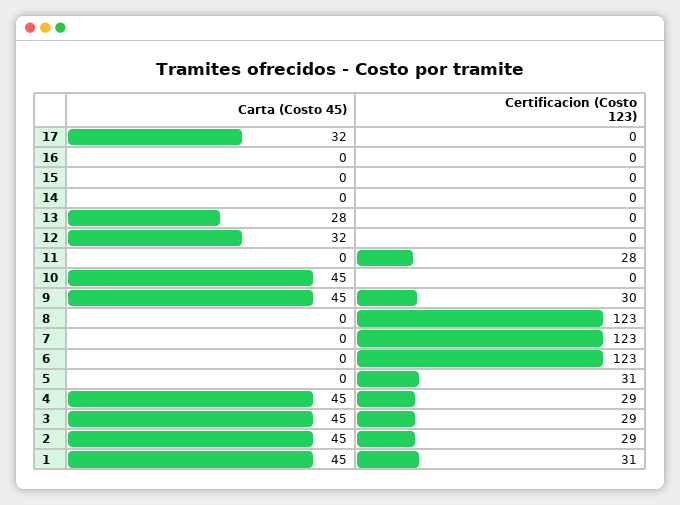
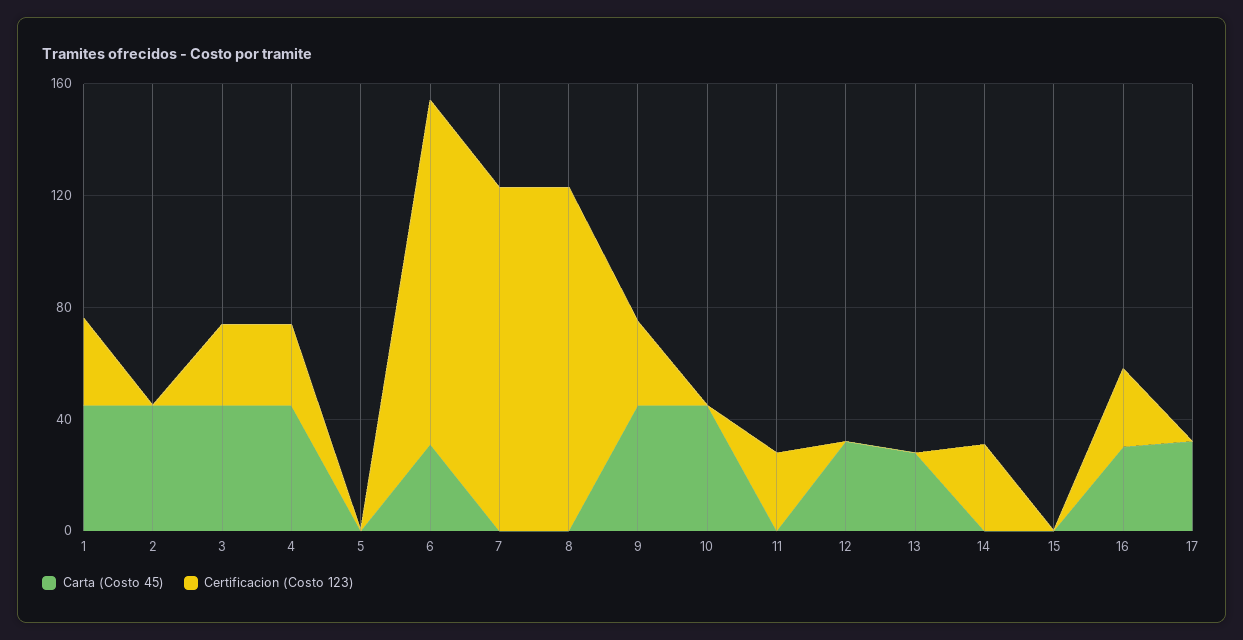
  {
    "Carta (Costo 45)": {
      "17": 32,
-     "16": 0,
+     "16": 30,
      "15": 0,
      "14": 0,
      "13": 28,
      "12": 32,
      "11": 0,
      "10": 45,
      "9": 45,
      "8": 0,
      "7": 0,
-     "6": 0,
+     "6": 30,
      "5": 0,
      "4": 45,
      "3": 45,
      "2": 45,
      "1": 45
    },
    "Certificacion (Costo 123)": {
      "17": 0,
-     "16": 0,
+     "16": 30,
      "15": 0,
-     "14": 0,
+     "14": 30,
      "13": 0,
      "12": 0,
      "11": 28,
      "10": 0,
      "9": 30,
      "8": 123,
      "7": 123,
      "6": 123,
-     "5": 31,
+     "5": 0,
      "4": 29,
      "3": 29,
-     "2": 29,
+     "2": 0,
      "1": 31
    }
  }

